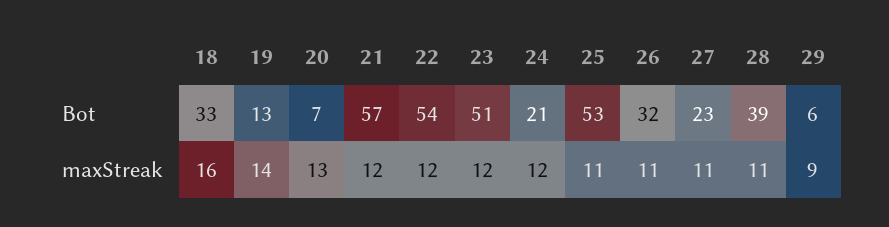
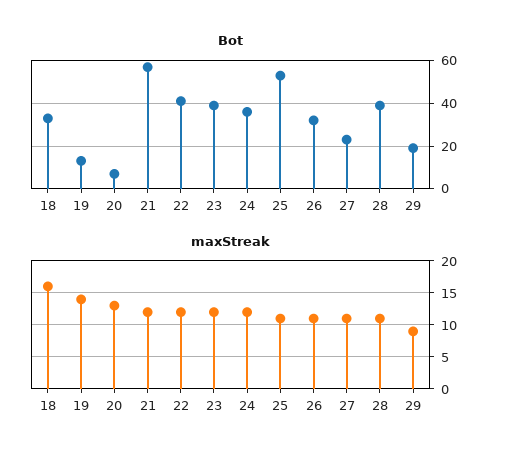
  {
    "Bot": {
      "18": 33,
      "19": 13,
      "20": 7,
      "21": 57,
-     "22": 54,
+     "22": 40,
-     "23": 51,
+     "23": 40,
-     "24": 21,
+     "24": 35,
      "25": 53,
      "26": 32,
      "27": 23,
      "28": 39,
-     "29": 6
+     "29": 20
    },
    "maxStreak": {
      "18": 16,
      "19": 14,
      "20": 13,
      "21": 12,
      "22": 12,
      "23": 12,
      "24": 12,
      "25": 11,
      "26": 11,
      "27": 11,
      "28": 11,
      "29": 9
    }
  }

